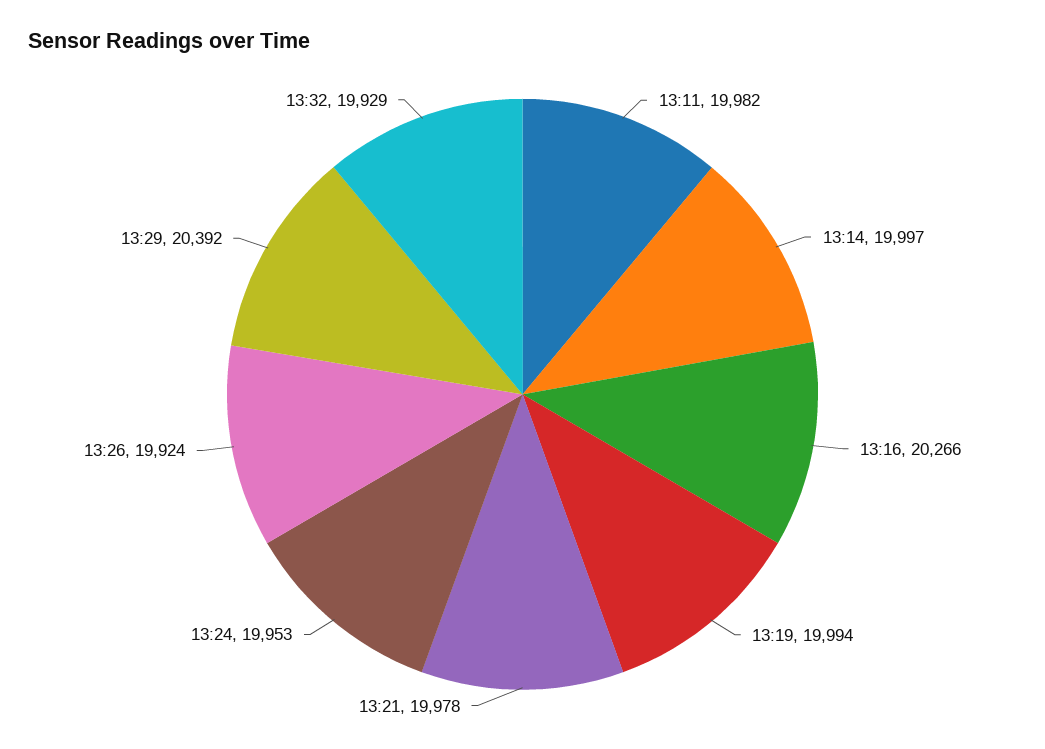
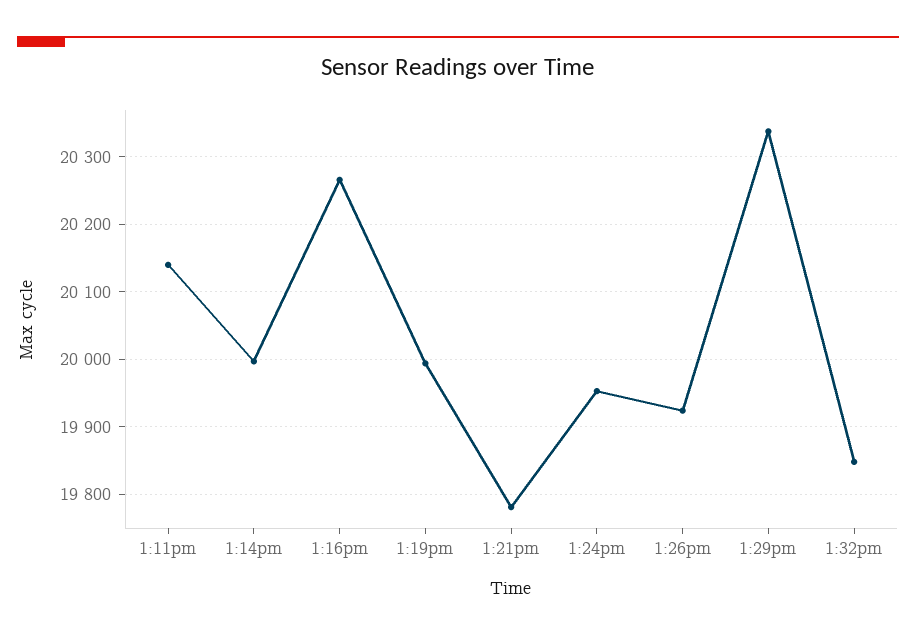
  {
-   "13:11": 19982,
+   "13:11": 20140,
    "13:14": 19997,
    "13:16": 20266,
    "13:19": 19994,
-   "13:21": 19978,
+   "13:21": 19780,
    "13:24": 19953,
    "13:26": 19924,
-   "13:29": 20392,
+   "13:29": 20340,
-   "13:32": 19929
+   "13:32": 19850
  }

